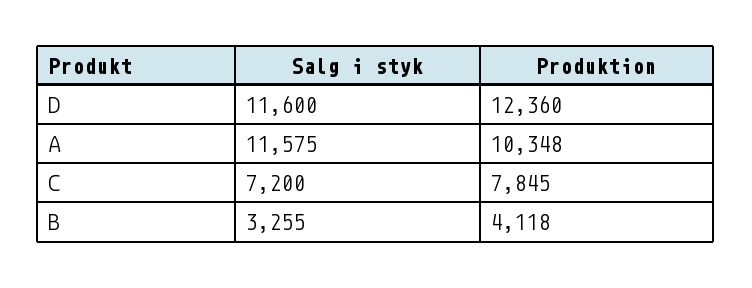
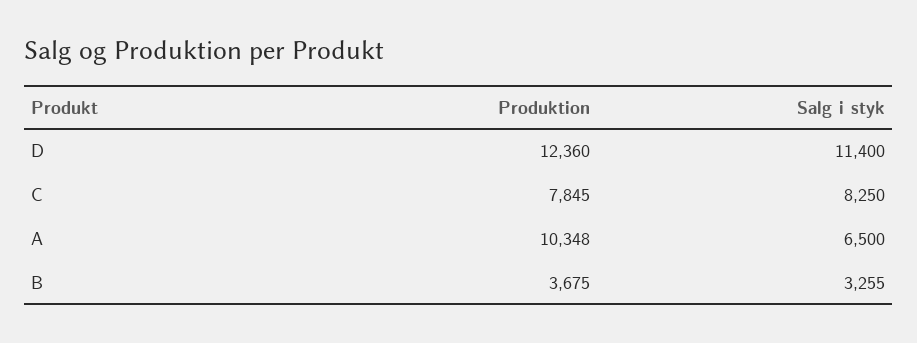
  {
    "Salg i styk": {
-     "D": 11600,
+     "D": 11400,
-     "A": 11575,
+     "A": 6500,
-     "C": 7200,
+     "C": 8250,
      "B": 3255
    },
    "Produktion": {
      "D": 12360,
      "A": 10348,
      "C": 7845,
-     "B": 4118
+     "B": 3675
    }
  }

